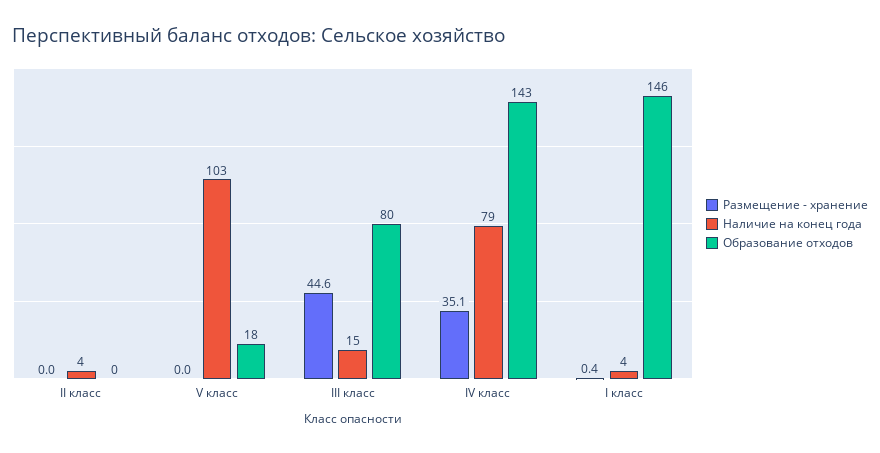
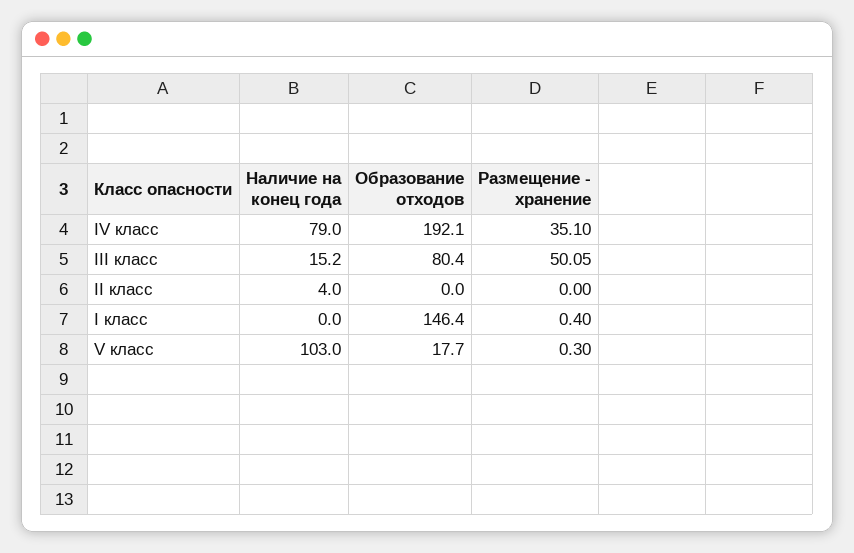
  {
    "Размещение - хранение": {
      "II класс": 0,
-     "V класс": 0,
+     "V класс": 0.3,
-     "III класс": 44.6,
+     "III класс": 50.05,
      "IV класс": 35.1,
      "I класс": 0.4
    },
    "Наличие на конец года": {
      "II класс": 4,
      "V класс": 103,
      "III класс": 15.2,
      "IV класс": 79,
-     "I класс": 4
+     "I класс": 0
    },
    "Образование отходов": {
      "II класс": 0,
      "V класс": 17.7,
      "III класс": 80.4,
-     "IV класс": 143,
+     "IV класс": 192.1,
      "I класс": 146.4
    }
  }

